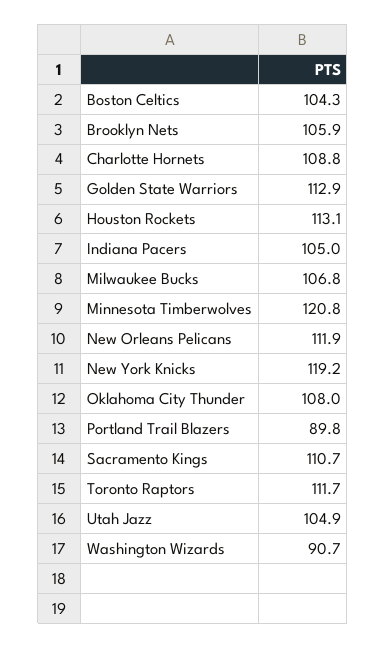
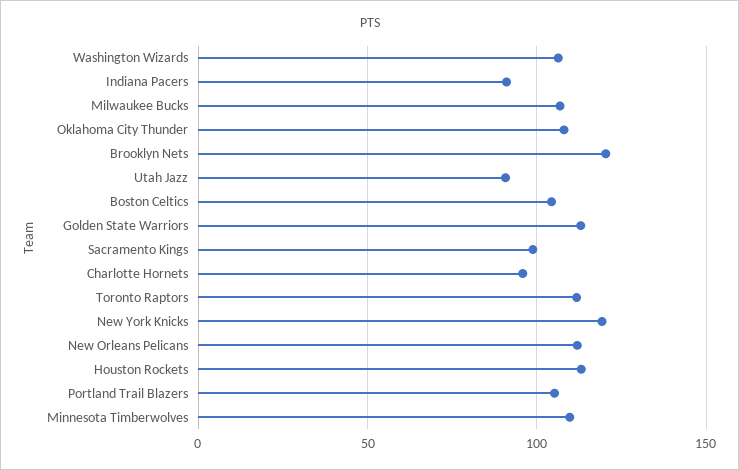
  {
    "Boston Celtics": 104.3,
-   "Brooklyn Nets": 105.9,
+   "Brooklyn Nets": 120,
-   "Charlotte Hornets": 108.8,
+   "Charlotte Hornets": 95,
    "Golden State Warriors": 112.9,
    "Houston Rockets": 113.1,
-   "Indiana Pacers": 105,
+   "Indiana Pacers": 90,
    "Milwaukee Bucks": 106.8,
-   "Minnesota Timberwolves": 120.8,
+   "Minnesota Timberwolves": 110,
    "New Orleans Pelicans": 111.9,
    "New York Knicks": 119.2,
    "Oklahoma City Thunder": 108,
-   "Portland Trail Blazers": 89.8,
+   "Portland Trail Blazers": 105,
-   "Sacramento Kings": 110.7,
+   "Sacramento Kings": 100,
    "Toronto Raptors": 111.7,
-   "Utah Jazz": 104.9,
+   "Utah Jazz": 90,
-   "Washington Wizards": 90.7
+   "Washington Wizards": 105
  }

